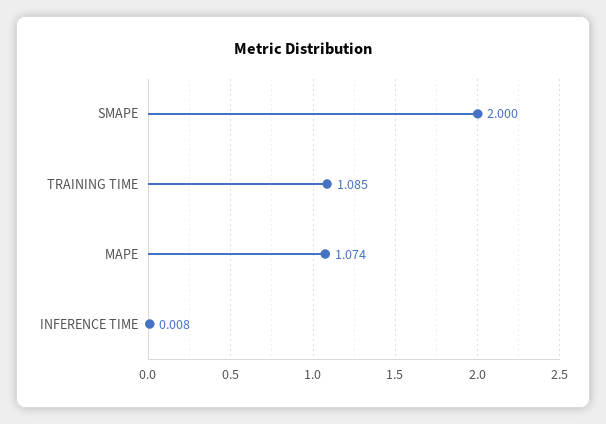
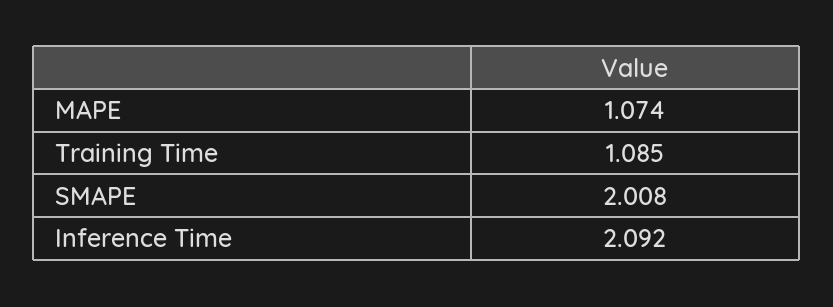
  {
-   "SMAPE": 2,
+   "SMAPE": 2.008,
    "TRAINING TIME": 1.085,
    "MAPE": 1.074,
-   "INFERENCE TIME": 0.008
+   "INFERENCE TIME": 2.092
  }

